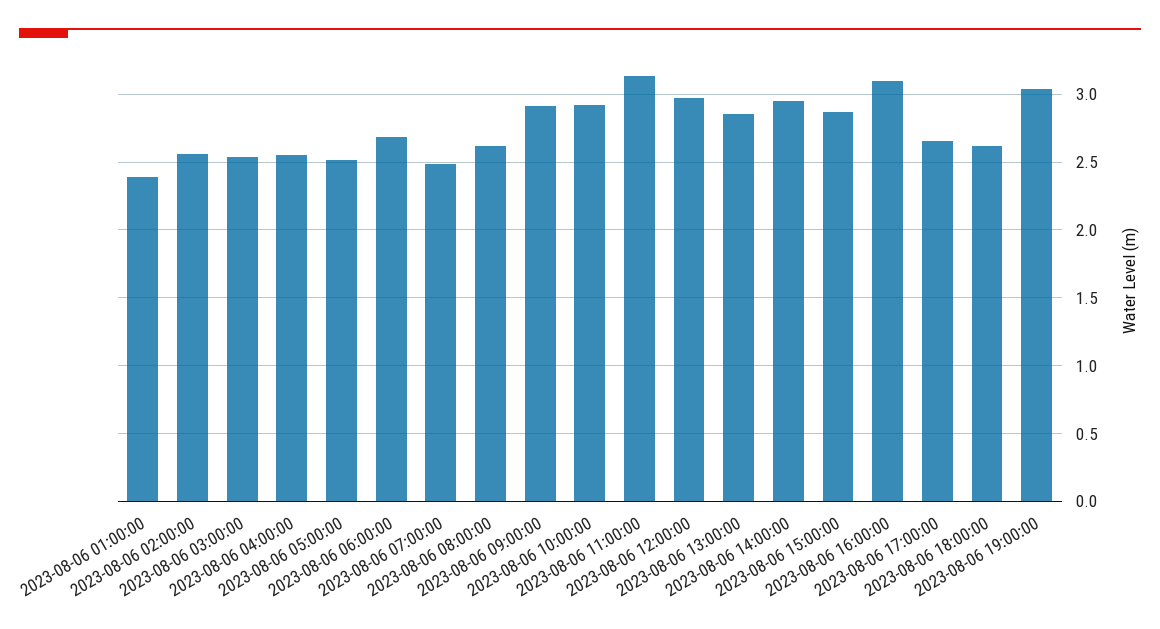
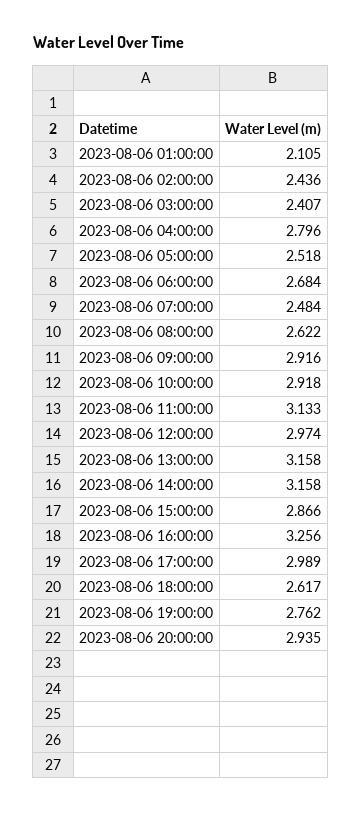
  {
-   "2023-08-06 01:00:00": 2.4,
+   "2023-08-06 01:00:00": 2.105,
-   "2023-08-06 02:00:00": 2.55,
+   "2023-08-06 02:00:00": 2.436,
-   "2023-08-06 03:00:00": 2.55,
+   "2023-08-06 03:00:00": 2.407,
-   "2023-08-06 04:00:00": 2.55,
+   "2023-08-06 04:00:00": 2.796,
    "2023-08-06 05:00:00": 2.518,
    "2023-08-06 06:00:00": 2.684,
    "2023-08-06 07:00:00": 2.484,
    "2023-08-06 08:00:00": 2.622,
    "2023-08-06 09:00:00": 2.916,
    "2023-08-06 10:00:00": 2.918,
    "2023-08-06 11:00:00": 3.133,
    "2023-08-06 12:00:00": 2.974,
-   "2023-08-06 13:00:00": 2.85,
+   "2023-08-06 13:00:00": 3.158,
-   "2023-08-06 14:00:00": 2.95,
+   "2023-08-06 14:00:00": 3.158,
    "2023-08-06 15:00:00": 2.866,
-   "2023-08-06 16:00:00": 3.1,
+   "2023-08-06 16:00:00": 3.256,
-   "2023-08-06 17:00:00": 2.65,
+   "2023-08-06 17:00:00": 2.989,
    "2023-08-06 18:00:00": 2.617,
-   "2023-08-06 19:00:00": 3.05
+   "2023-08-06 19:00:00": 2.762,
+   "2023-08-06 20:00:00": 2.935
  }

